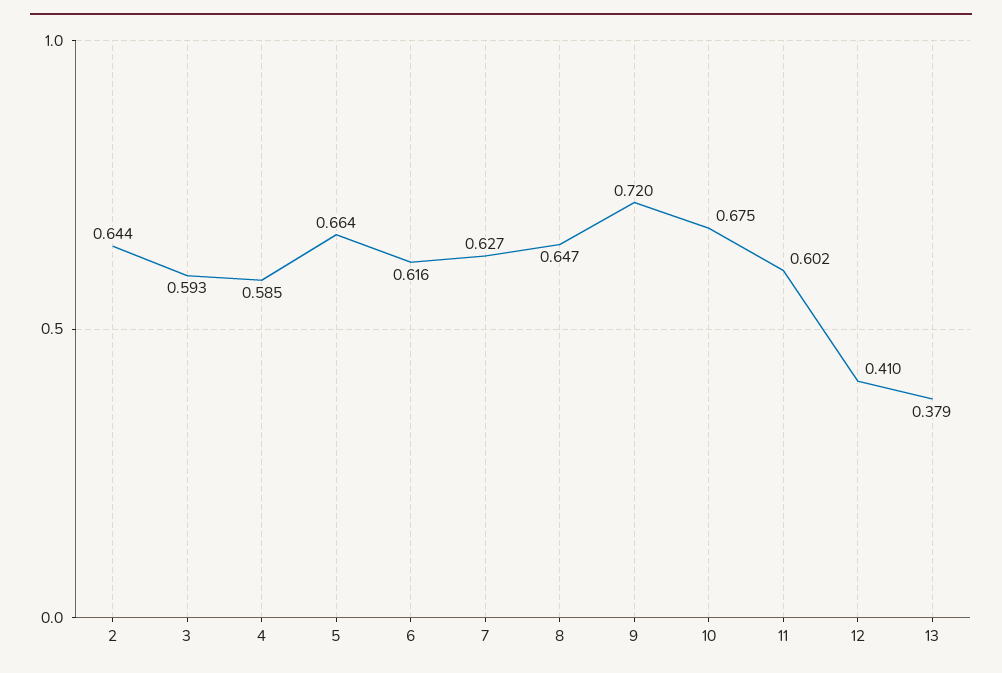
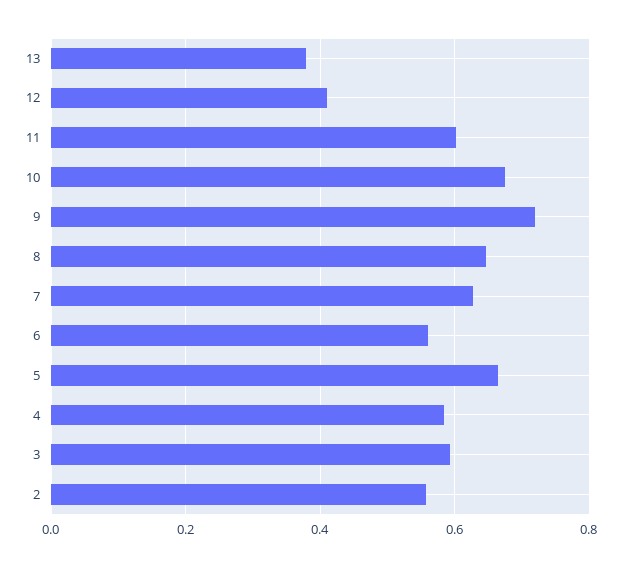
  {
-   "2": 0.644,
+   "2": 0.56,
    "3": 0.593,
    "4": 0.585,
    "5": 0.664,
-   "6": 0.616,
+   "6": 0.56,
    "7": 0.627,
    "8": 0.647,
    "9": 0.72,
    "10": 0.675,
    "11": 0.602,
    "12": 0.41,
    "13": 0.379
  }

